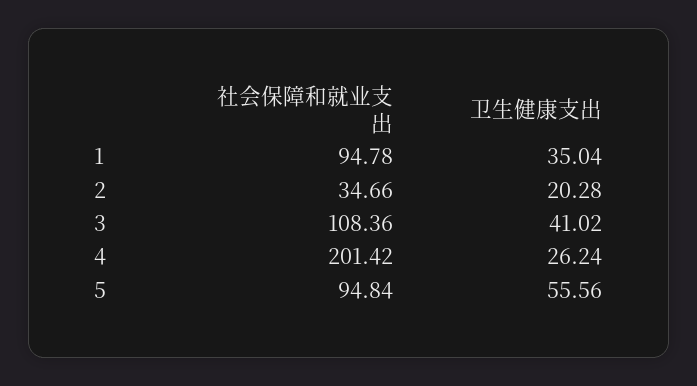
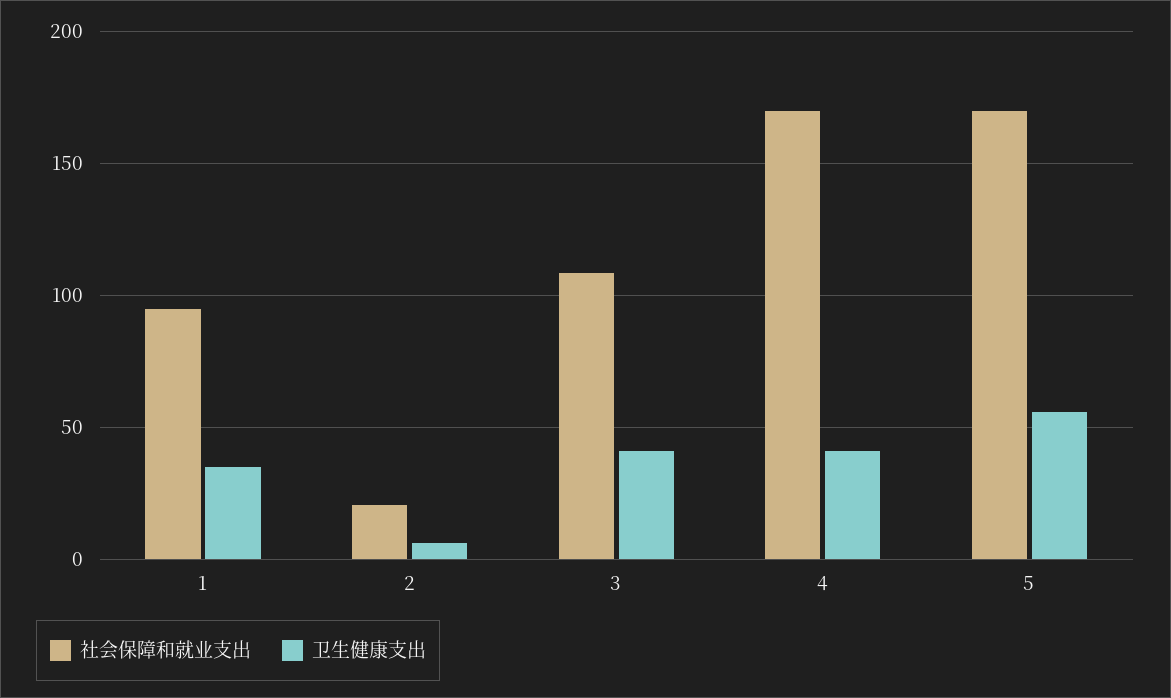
  {
    "社会保障和就业支出": {
      "1": 94.78,
-     "2": 34.66,
+     "2": 20,
      "3": 108.36,
-     "4": 201.42,
+     "4": 170,
-     "5": 94.84
+     "5": 170
    },
    "卫生健康支出": {
      "1": 35.04,
-     "2": 20.28,
+     "2": 5,
      "3": 41.02,
-     "4": 26.24,
+     "4": 40,
      "5": 55.56
    }
  }

